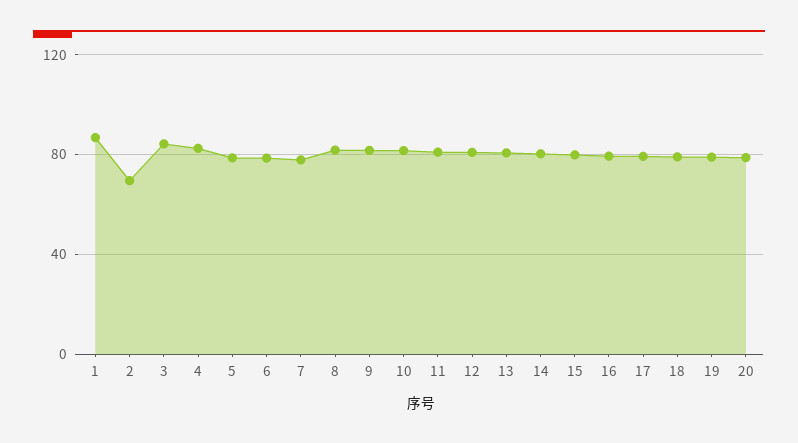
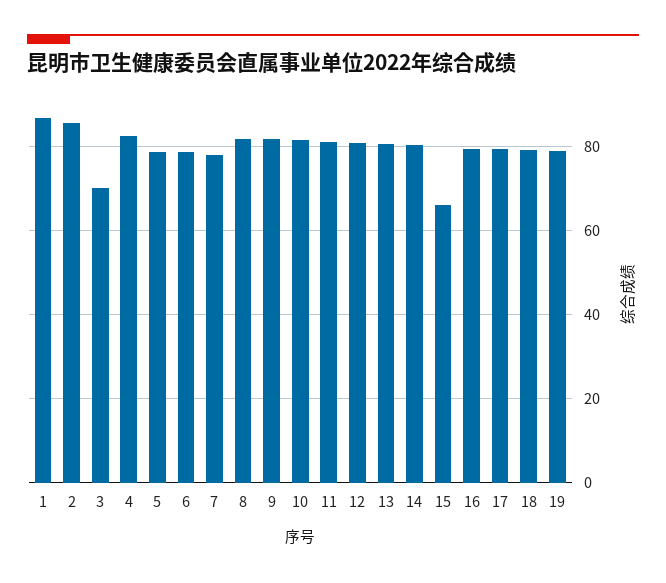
  {
    "1": 86,
-   "2": 70,
+   "2": 86,
-   "3": 85,
+   "3": 70,
    "4": 82,
    "5": 78,
    "6": 78,
    "7": 78,
    "8": 82,
    "9": 82,
    "10": 82,
    "11": 82,
    "12": 80,
    "13": 80,
    "14": 80,
-   "15": 80,
+   "15": 66,
    "16": 80,
    "17": 80,
    "18": 80,
-   "19": 80,
+   "19": 80
-   "20": 80
  }

